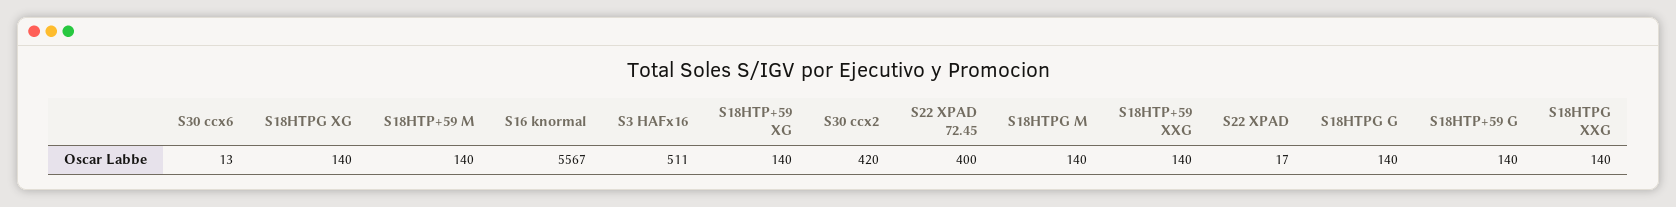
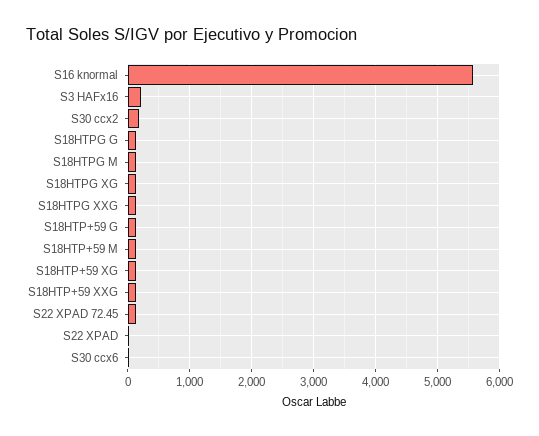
  {
    "S30 ccx6": 13,
    "S18HTPG XG": 140,
    "S18HTP+59 M": 140,
    "S16 knormal": 5567,
-   "S3 HAFx16": 511,
+   "S3 HAFx16": 200,
    "S18HTP+59 XG": 140,
-   "S30 ccx2": 420,
+   "S30 ccx2": 200,
-   "S22 XPAD 72.45": 400,
+   "S22 XPAD 72.45": 100,
    "S18HTPG M": 140,
    "S18HTP+59 XXG": 140,
    "S22 XPAD": 17,
    "S18HTPG G": 140,
    "S18HTP+59 G": 140,
    "S18HTPG XXG": 140
  }

